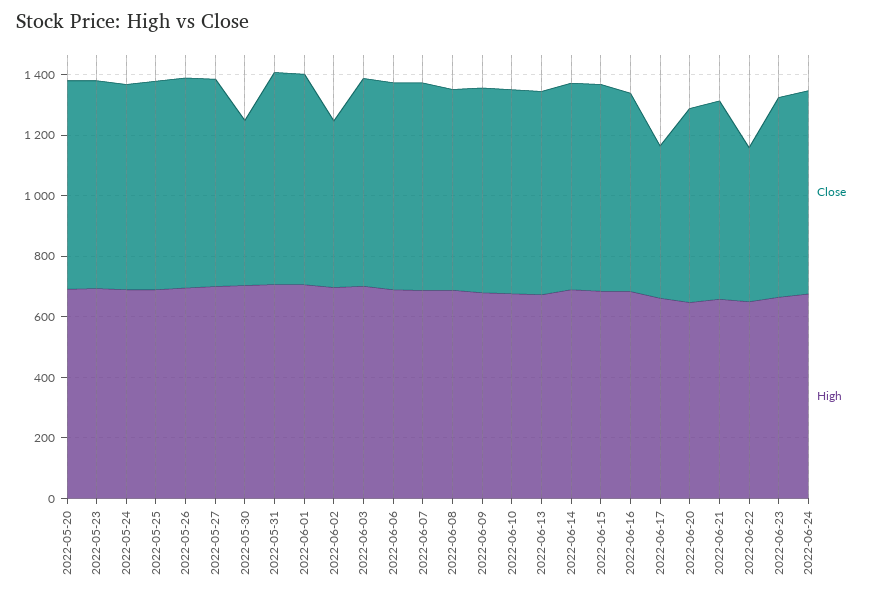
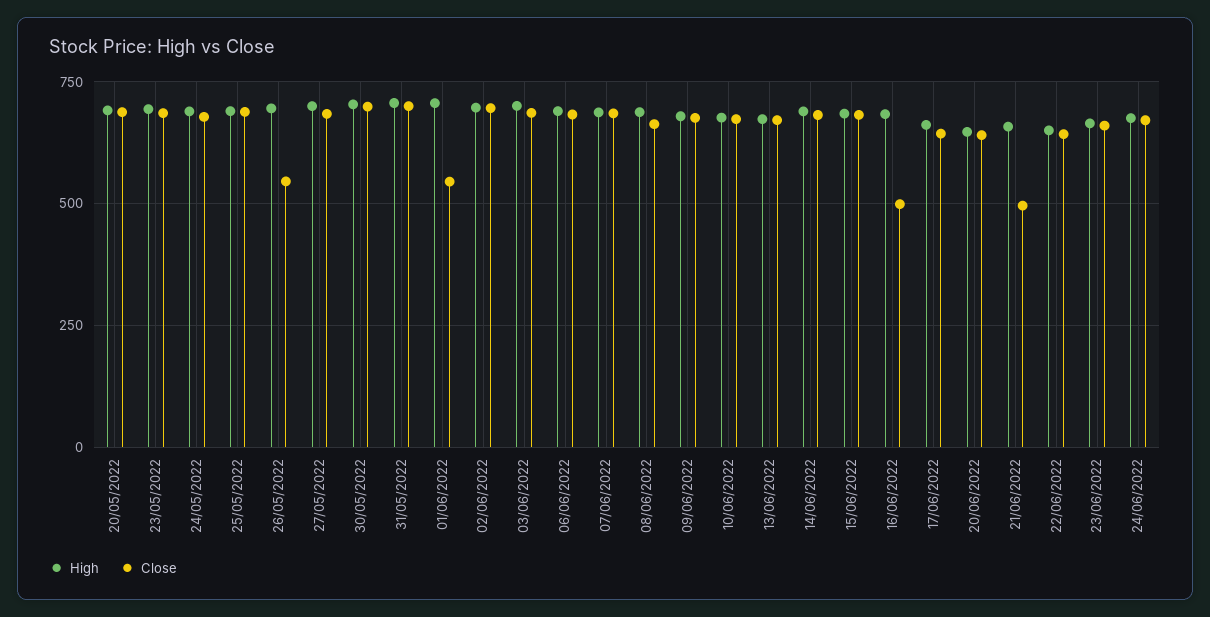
  {
    "Close": {
      "2022-05-20": 700,
      "2022-05-23": 675,
      "2022-05-24": 675,
      "2022-05-25": 700,
-     "2022-05-26": 700,
+     "2022-05-26": 550,
      "2022-05-27": 675,
-     "2022-05-30": 550,
+     "2022-05-30": 700,
      "2022-05-31": 700,
-     "2022-06-01": 700,
+     "2022-06-01": 550,
-     "2022-06-02": 550,
+     "2022-06-02": 700,
      "2022-06-03": 675,
      "2022-06-06": 675,
      "2022-06-07": 675,
      "2022-06-08": 675,
      "2022-06-09": 675,
      "2022-06-10": 675,
      "2022-06-13": 675,
      "2022-06-14": 675,
      "2022-06-15": 675,
-     "2022-06-16": 650,
+     "2022-06-16": 500,
-     "2022-06-17": 500,
+     "2022-06-17": 650,
      "2022-06-20": 650,
-     "2022-06-21": 650,
+     "2022-06-21": 500,
-     "2022-06-22": 500,
+     "2022-06-22": 650,
      "2022-06-23": 650,
      "2022-06-24": 675
    },
    "High": {
      "2022-05-20": 700,
      "2022-05-23": 700,
      "2022-05-24": 700,
      "2022-05-25": 700,
      "2022-05-26": 700,
      "2022-05-27": 700,
      "2022-05-30": 700,
      "2022-05-31": 700,
      "2022-06-01": 700,
      "2022-06-02": 700,
      "2022-06-03": 700,
      "2022-06-06": 700,
      "2022-06-07": 675,
      "2022-06-08": 700,
      "2022-06-09": 675,
      "2022-06-10": 675,
      "2022-06-13": 675,
      "2022-06-14": 700,
      "2022-06-15": 675,
      "2022-06-16": 675,
      "2022-06-17": 650,
      "2022-06-20": 650,
      "2022-06-21": 650,
      "2022-06-22": 650,
      "2022-06-23": 675,
      "2022-06-24": 675
    }
  }

